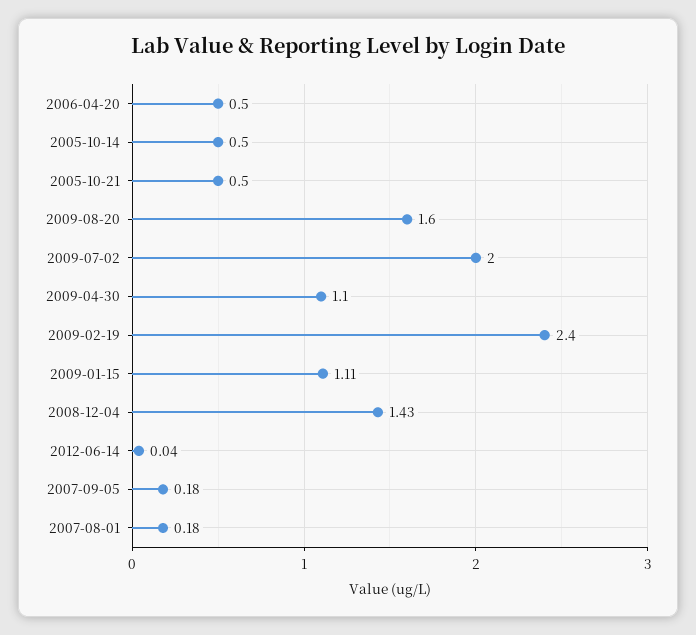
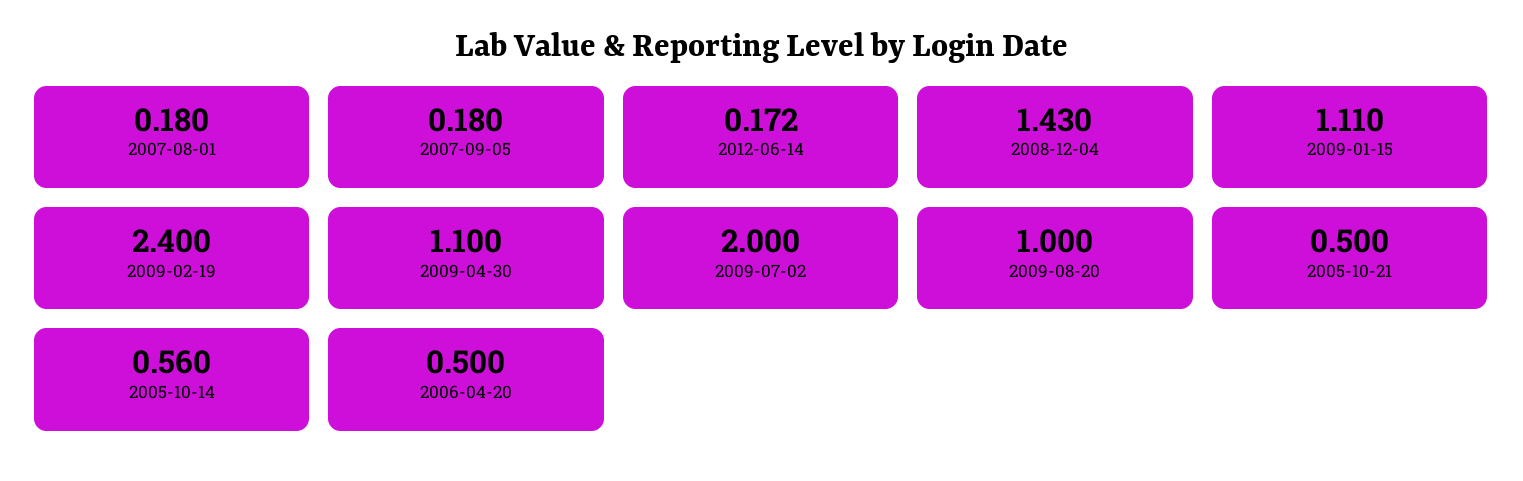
  {
    "2006-04-20": 0.5,
-   "2005-10-14": 0.5,
+   "2005-10-14": 0.56,
    "2005-10-21": 0.5,
-   "2009-08-20": 1.6,
+   "2009-08-20": 1,
    "2009-07-02": 2,
    "2009-04-30": 1.1,
    "2009-02-19": 2.4,
    "2009-01-15": 1.11,
    "2008-12-04": 1.43,
-   "2012-06-14": 0.04,
+   "2012-06-14": 0.172,
    "2007-09-05": 0.18,
    "2007-08-01": 0.18
  }

